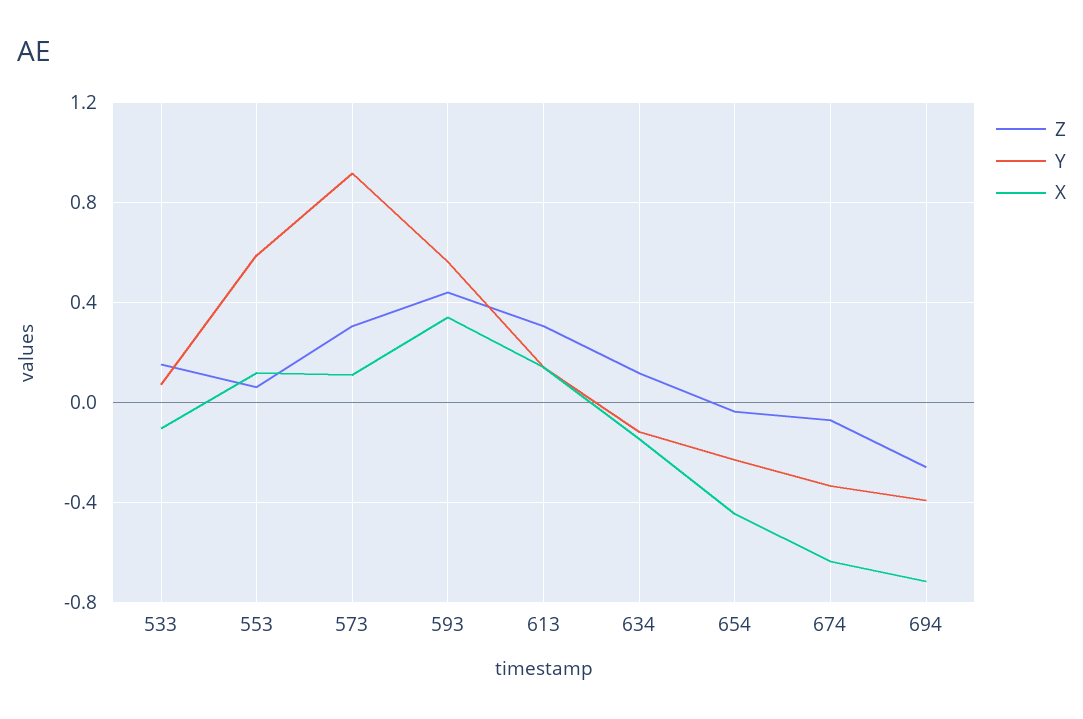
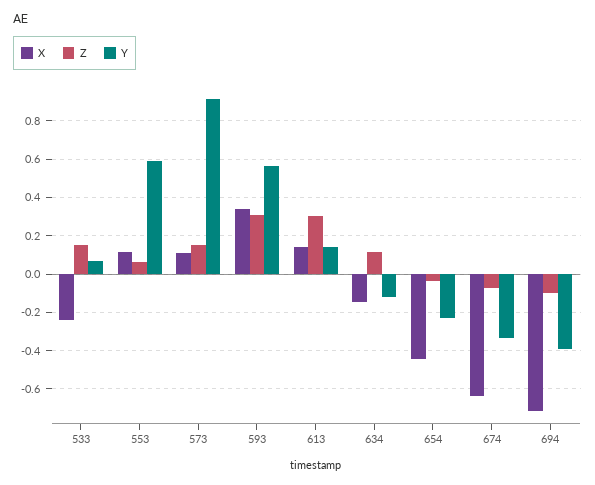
  {
    "Z": {
      "533": 0.15,
      "553": 0.05,
-     "573": 0.3,
+     "573": 0.15,
-     "593": 0.45,
+     "593": 0.3,
      "613": 0.3,
      "634": 0.1,
      "654": -0.05,
      "674": -0.05,
-     "694": -0.25
+     "694": -0.1
    },
    "Y": {
      "533": 0.05,
      "553": 0.6,
      "573": 0.9,
      "593": 0.55,
      "613": 0.15,
      "634": -0.1,
      "654": -0.25,
      "674": -0.35,
      "694": -0.4
    },
    "X": {
-     "533": -0.1,
+     "533": -0.25,
      "553": 0.1,
      "573": 0.1,
      "593": 0.35,
      "613": 0.15,
      "634": -0.15,
      "654": -0.45,
      "674": -0.65,
      "694": -0.7
    }
  }

